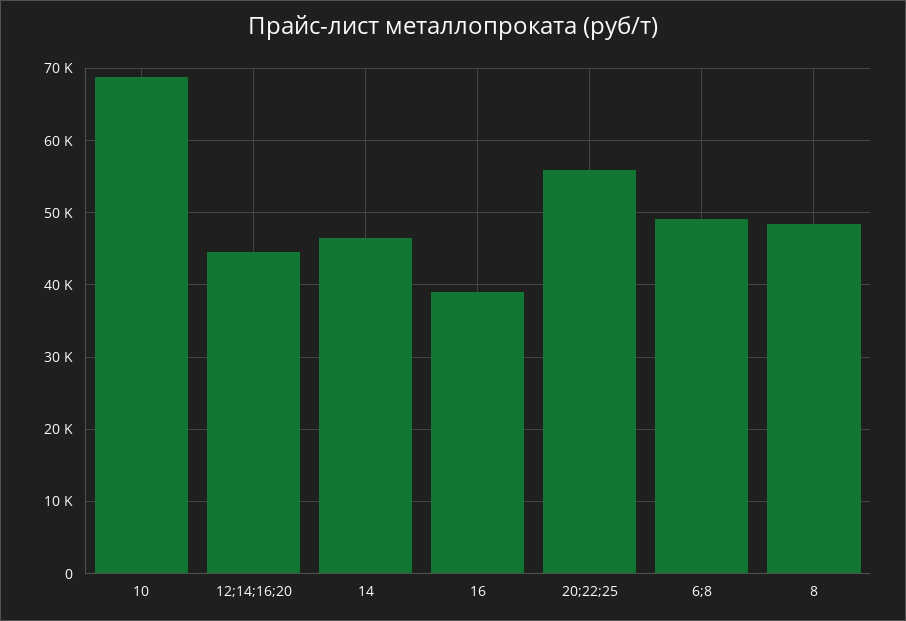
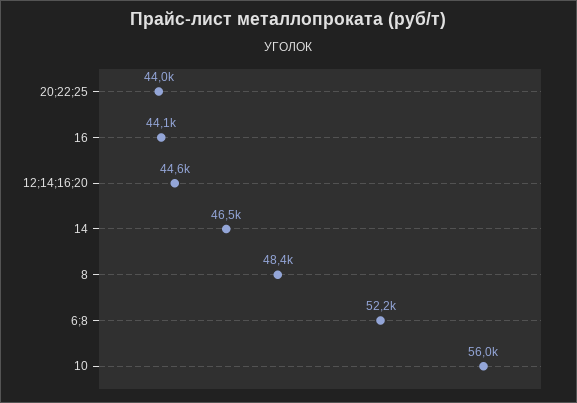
  {
-   "10": 69000,
+   "10": 56000,
    "12;14;16;20": 44600,
    "14": 46500,
-   "16": 39000,
+   "16": 44100,
-   "20;22;25": 56000,
+   "20;22;25": 44000,
-   "6;8": 49000,
+   "6;8": 52200,
    "8": 48400
  }

